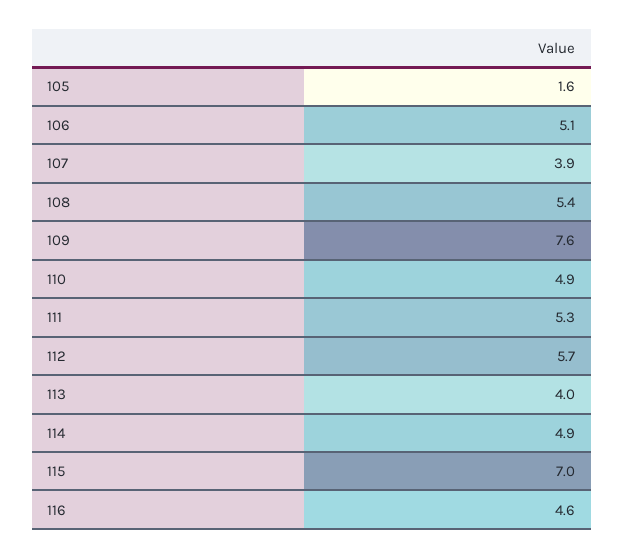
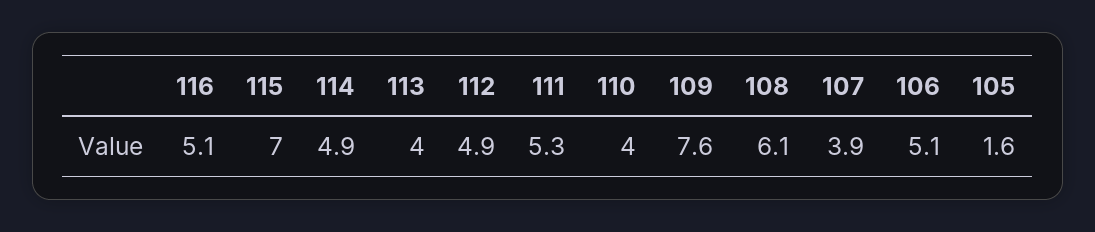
  {
    "105": 1.6,
    "106": 5.1,
    "107": 3.9,
-   "108": 5.4,
+   "108": 6.1,
    "109": 7.6,
-   "110": 4.9,
+   "110": 4,
    "111": 5.3,
-   "112": 5.7,
+   "112": 4.9,
    "113": 4,
    "114": 4.9,
    "115": 7,
-   "116": 4.6
+   "116": 5.1
  }

